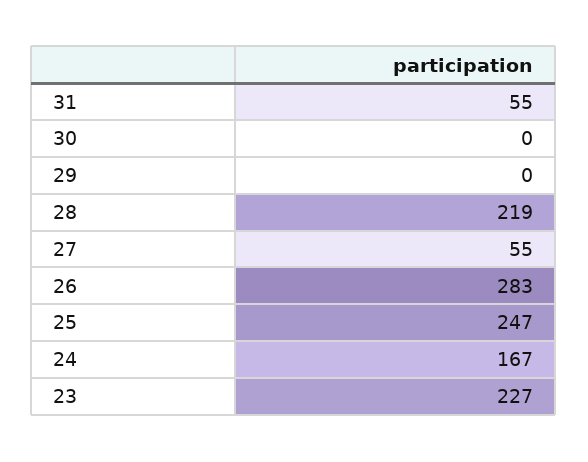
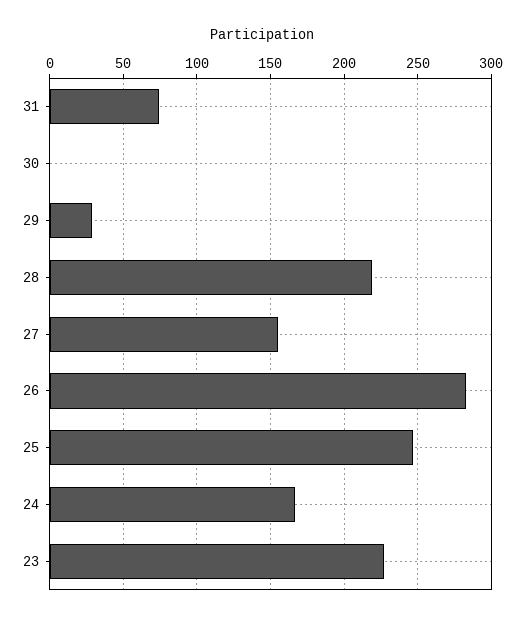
  {
-   "31": 55,
+   "31": 75,
    "30": 0,
-   "29": 0,
+   "29": 30,
    "28": 219,
-   "27": 55,
+   "27": 155,
    "26": 283,
    "25": 247,
    "24": 167,
    "23": 227
  }

